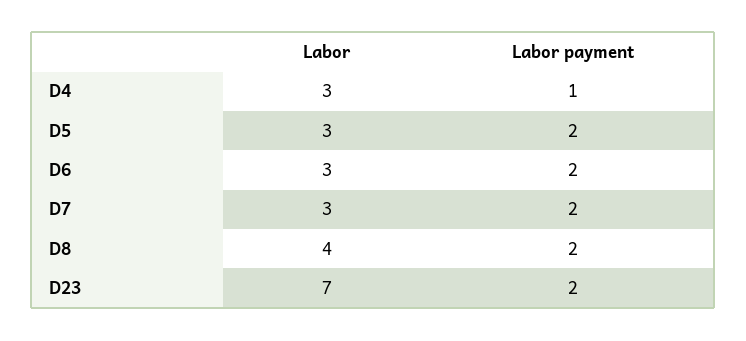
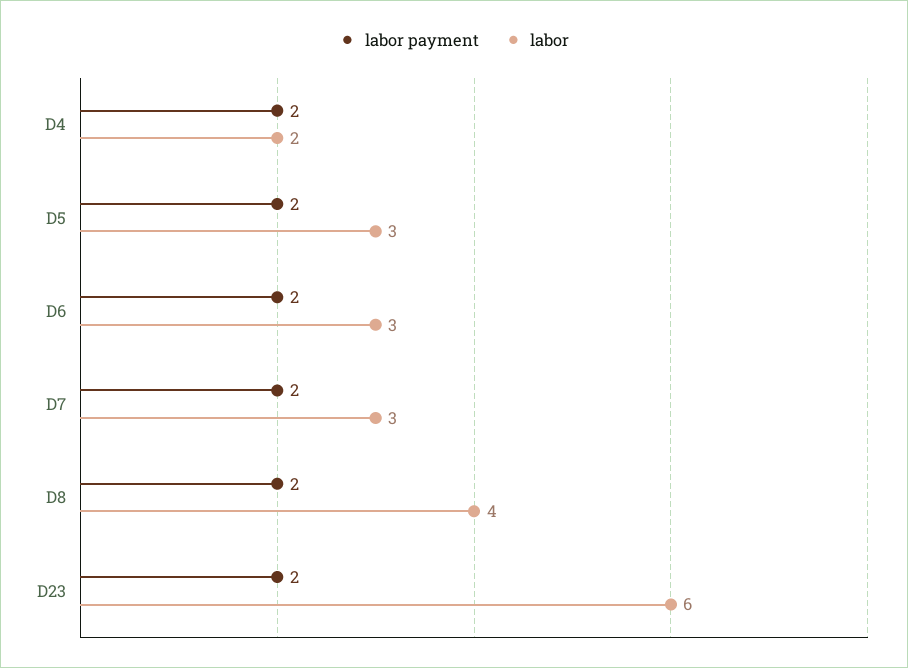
  {
    "Labor": {
-     "D4": 3,
+     "D4": 2,
      "D5": 3,
      "D6": 3,
      "D7": 3,
      "D8": 4,
-     "D23": 7
+     "D23": 6
    },
    "Labor payment": {
-     "D4": 1,
+     "D4": 2,
      "D5": 2,
      "D6": 2,
      "D7": 2,
      "D8": 2,
      "D23": 2
    }
  }

